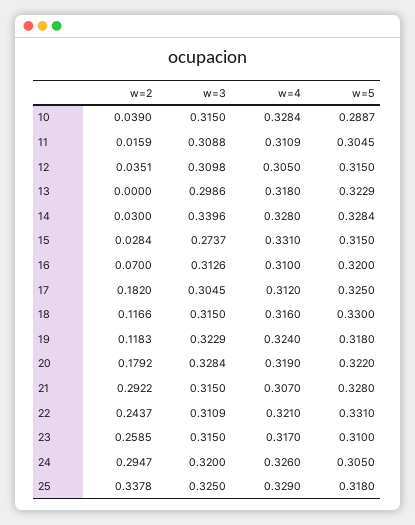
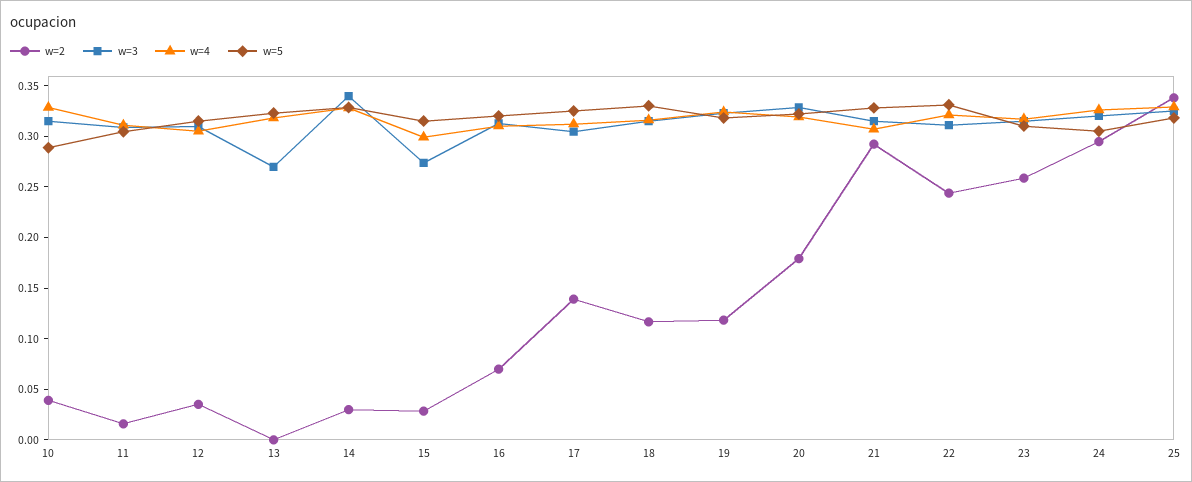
  {
    "w=2": {
      "10": 0.039,
      "11": 0.0159,
      "12": 0.0351,
      "13": 0,
      "14": 0.03,
      "15": 0.0284,
      "16": 0.07,
-     "17": 0.182,
+     "17": 0.14,
      "18": 0.1166,
      "19": 0.1183,
      "20": 0.1792,
      "21": 0.2922,
      "22": 0.2437,
      "23": 0.2585,
      "24": 0.2947,
      "25": 0.3378
    },
    "w=3": {
      "10": 0.315,
      "11": 0.3088,
      "12": 0.3098,
-     "13": 0.2986,
+     "13": 0.27,
      "14": 0.3396,
      "15": 0.2737,
      "16": 0.3126,
      "17": 0.3045,
      "18": 0.315,
      "19": 0.3229,
      "20": 0.3284,
      "21": 0.315,
      "22": 0.3109,
      "23": 0.315,
      "24": 0.32,
      "25": 0.325
    },
    "w=4": {
      "10": 0.3284,
      "11": 0.3109,
      "12": 0.305,
      "13": 0.318,
      "14": 0.328,
-     "15": 0.331,
+     "15": 0.3,
      "16": 0.31,
      "17": 0.312,
      "18": 0.316,
      "19": 0.324,
      "20": 0.319,
      "21": 0.307,
      "22": 0.321,
      "23": 0.317,
      "24": 0.326,
      "25": 0.329
    },
    "w=5": {
      "10": 0.2887,
      "11": 0.3045,
      "12": 0.315,
      "13": 0.3229,
      "14": 0.3284,
      "15": 0.315,
      "16": 0.32,
      "17": 0.325,
      "18": 0.33,
      "19": 0.318,
      "20": 0.322,
      "21": 0.328,
      "22": 0.331,
      "23": 0.31,
      "24": 0.305,
      "25": 0.318
    }
  }

